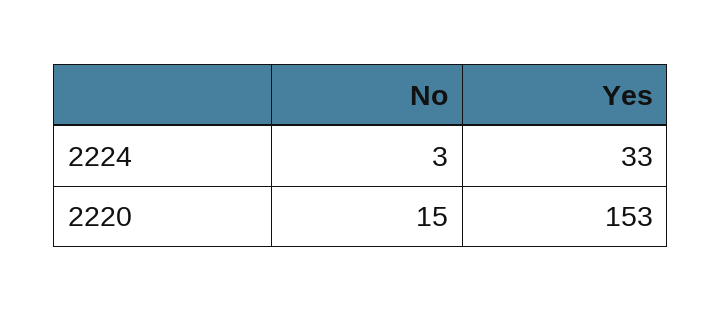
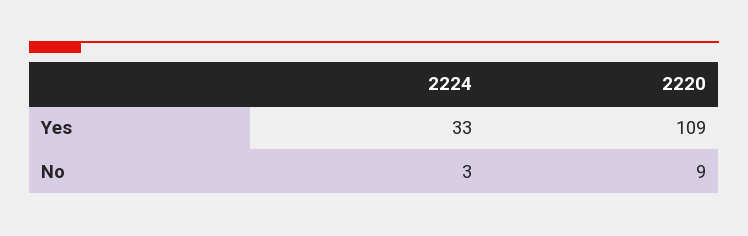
  {
    "No": {
      "2224": 3,
-     "2220": 15
+     "2220": 9
    },
    "Yes": {
      "2224": 33,
-     "2220": 153
+     "2220": 109
    }
  }

